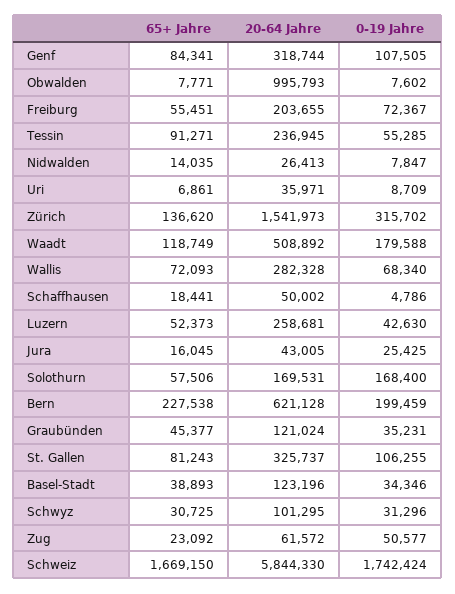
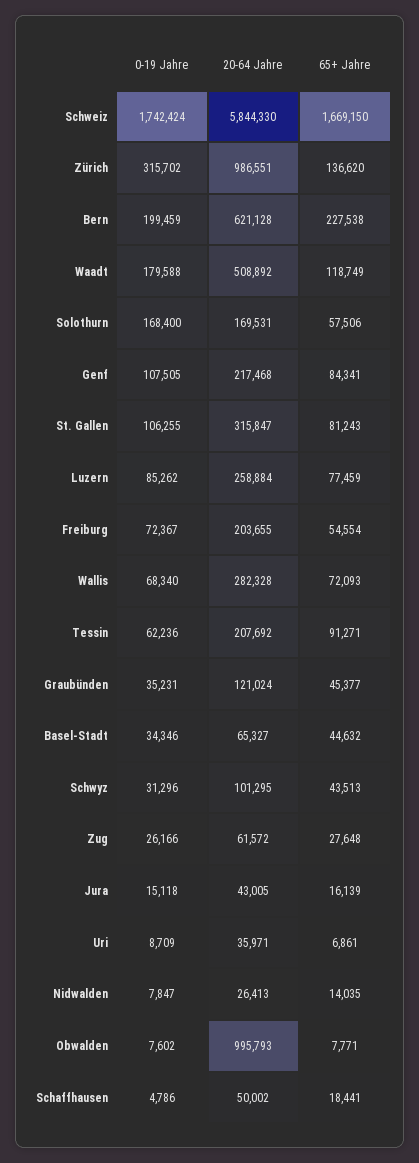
  {
    "65+ Jahre": {
      "Genf": 84341,
      "Obwalden": 7771,
-     "Freiburg": 55451,
+     "Freiburg": 54554,
      "Tessin": 91271,
      "Nidwalden": 14035,
      "Uri": 6861,
      "Zürich": 136620,
      "Waadt": 118749,
      "Wallis": 72093,
      "Schaffhausen": 18441,
-     "Luzern": 52373,
+     "Luzern": 77459,
-     "Jura": 16045,
+     "Jura": 16139,
      "Solothurn": 57506,
      "Bern": 227538,
      "Graubünden": 45377,
      "St. Gallen": 81243,
-     "Basel-Stadt": 38893,
+     "Basel-Stadt": 44632,
-     "Schwyz": 30725,
+     "Schwyz": 43513,
-     "Zug": 23092,
+     "Zug": 27648,
      "Schweiz": 1669150
    },
    "20-64 Jahre": {
-     "Genf": 318744,
+     "Genf": 217468,
      "Obwalden": 995793,
      "Freiburg": 203655,
-     "Tessin": 236945,
+     "Tessin": 207692,
      "Nidwalden": 26413,
      "Uri": 35971,
-     "Zürich": 1541973,
+     "Zürich": 986551,
      "Waadt": 508892,
      "Wallis": 282328,
      "Schaffhausen": 50002,
-     "Luzern": 258681,
+     "Luzern": 258884,
      "Jura": 43005,
      "Solothurn": 169531,
      "Bern": 621128,
      "Graubünden": 121024,
-     "St. Gallen": 325737,
+     "St. Gallen": 315847,
-     "Basel-Stadt": 123196,
+     "Basel-Stadt": 65327,
      "Schwyz": 101295,
      "Zug": 61572,
      "Schweiz": 5844330
    },
    "0-19 Jahre": {
      "Genf": 107505,
      "Obwalden": 7602,
      "Freiburg": 72367,
-     "Tessin": 55285,
+     "Tessin": 62236,
      "Nidwalden": 7847,
      "Uri": 8709,
      "Zürich": 315702,
      "Waadt": 179588,
      "Wallis": 68340,
      "Schaffhausen": 4786,
-     "Luzern": 42630,
+     "Luzern": 85262,
-     "Jura": 25425,
+     "Jura": 15118,
      "Solothurn": 168400,
      "Bern": 199459,
      "Graubünden": 35231,
      "St. Gallen": 106255,
      "Basel-Stadt": 34346,
      "Schwyz": 31296,
-     "Zug": 50577,
+     "Zug": 26166,
      "Schweiz": 1742424
    }
  }

